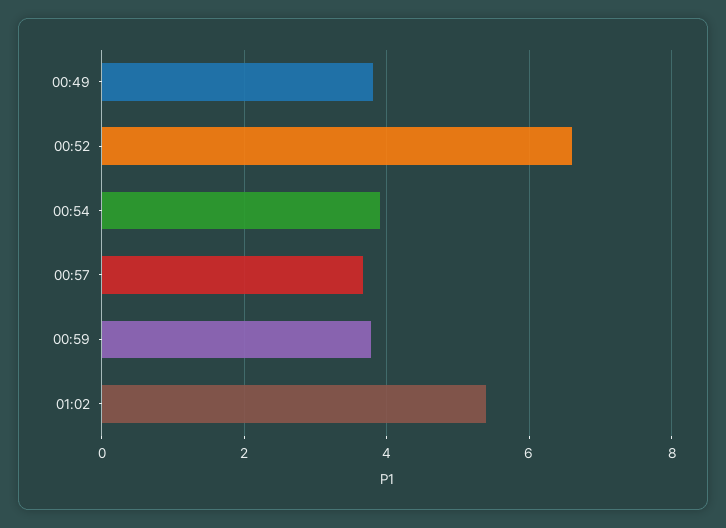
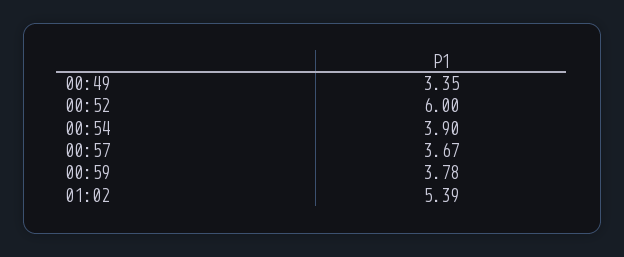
  {
-   "00:49": 3.8,
+   "00:49": 3.35,
-   "00:52": 6.6,
+   "00:52": 6,
    "00:54": 3.9,
    "00:57": 3.67,
    "00:59": 3.78,
    "01:02": 5.39
  }

